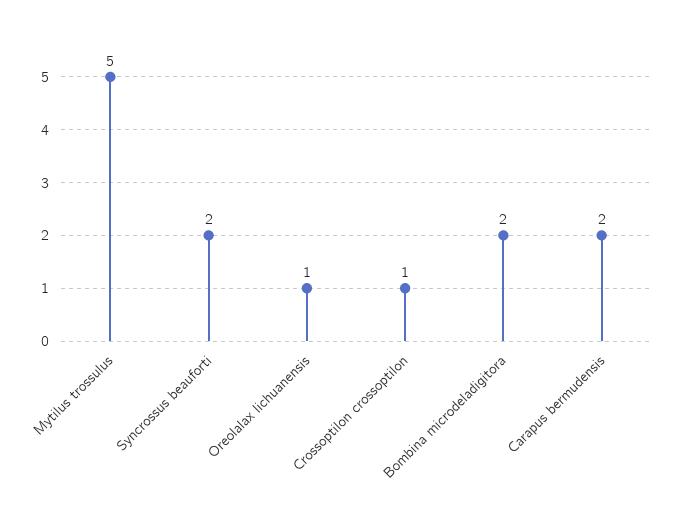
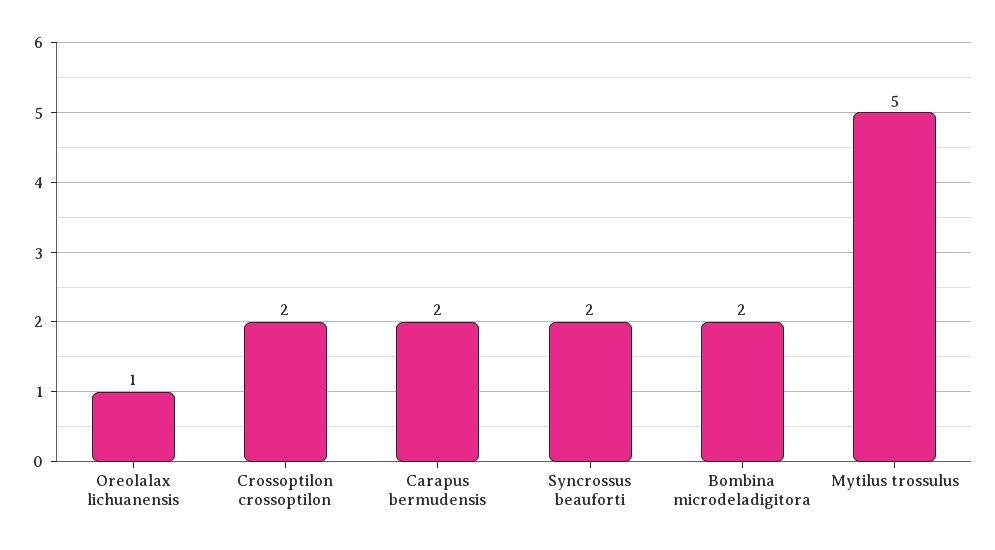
  {
    "Mytilus trossulus": 5,
    "Syncrossus beauforti": 2,
    "Oreolalax lichuanensis": 1,
-   "Crossoptilon crossoptilon": 1,
+   "Crossoptilon crossoptilon": 2,
    "Bombina microdeladigitora": 2,
    "Carapus bermudensis": 2
  }

